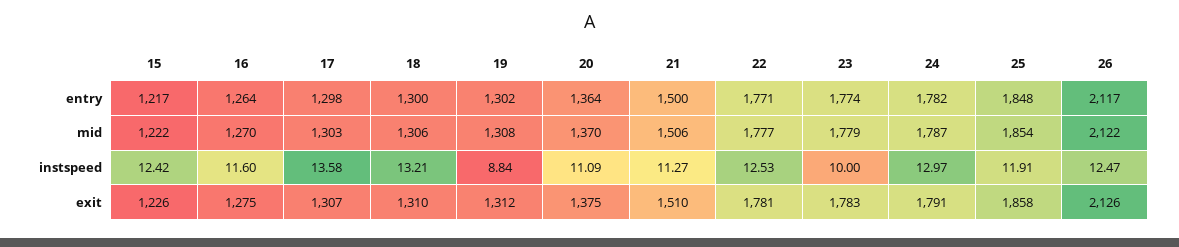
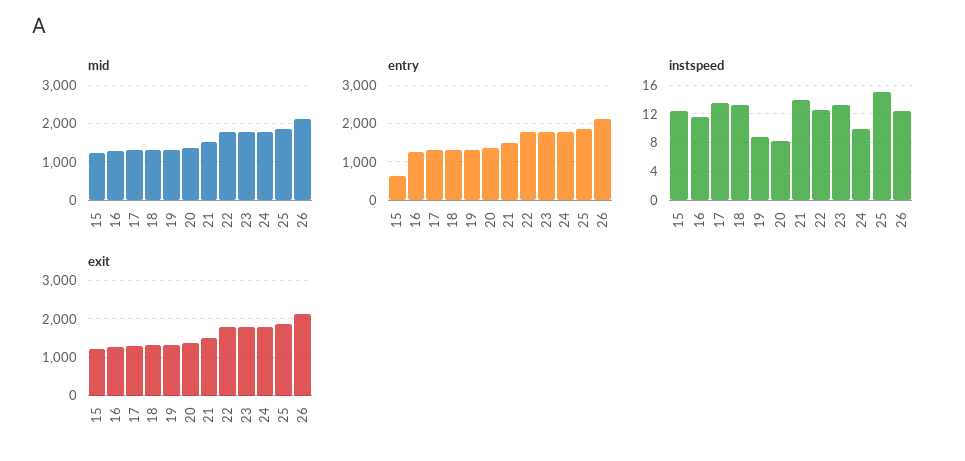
  {
    "entry": {
-     "15": 1217,
+     "15": 600,
      "16": 1264,
      "17": 1298,
      "18": 1300,
      "19": 1302,
      "20": 1364,
      "21": 1500,
      "22": 1771,
      "23": 1774,
      "24": 1782,
      "25": 1848,
      "26": 2117
    },
    "mid": {
      "15": 1222,
      "16": 1270,
      "17": 1303,
      "18": 1306,
      "19": 1308,
      "20": 1370,
      "21": 1506,
      "22": 1777,
      "23": 1779,
      "24": 1787,
      "25": 1854,
      "26": 2122
    },
    "instspeed": {
      "15": 12.42,
      "16": 11.6,
      "17": 13.58,
      "18": 13.21,
      "19": 8.84,
-     "20": 11.09,
+     "20": 8,
-     "21": 11.27,
+     "21": 14,
      "22": 12.53,
-     "23": 10,
+     "23": 13,
-     "24": 12.97,
+     "24": 10,
-     "25": 11.91,
+     "25": 15,
      "26": 12.47
    },
    "exit": {
      "15": 1226,
      "16": 1275,
      "17": 1307,
      "18": 1310,
      "19": 1312,
      "20": 1375,
      "21": 1510,
      "22": 1781,
      "23": 1783,
      "24": 1791,
      "25": 1858,
      "26": 2126
    }
  }

